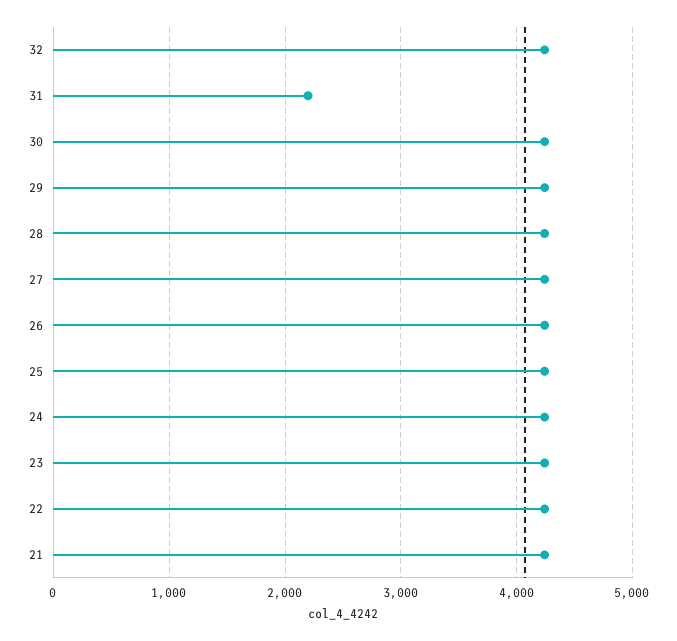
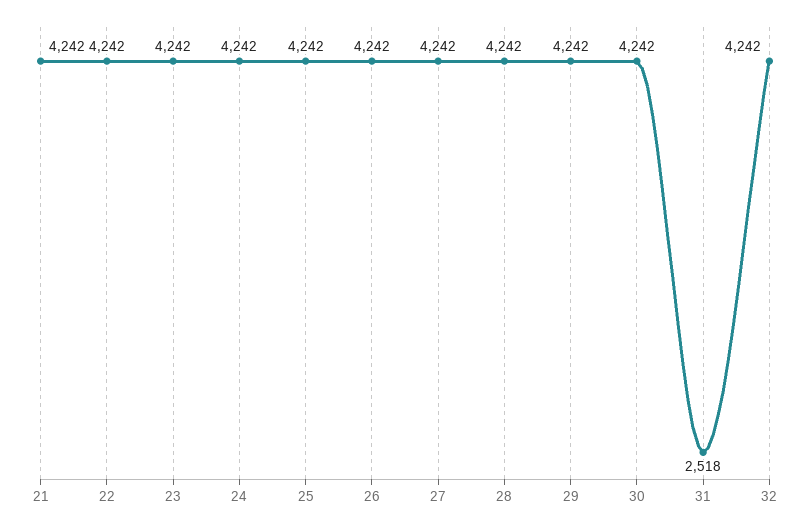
  {
    "32": 4242,
-   "31": 2200,
+   "31": 2518,
    "30": 4242,
    "29": 4242,
    "28": 4242,
    "27": 4242,
    "26": 4242,
    "25": 4242,
    "24": 4242,
    "23": 4242,
    "22": 4242,
    "21": 4242
  }

